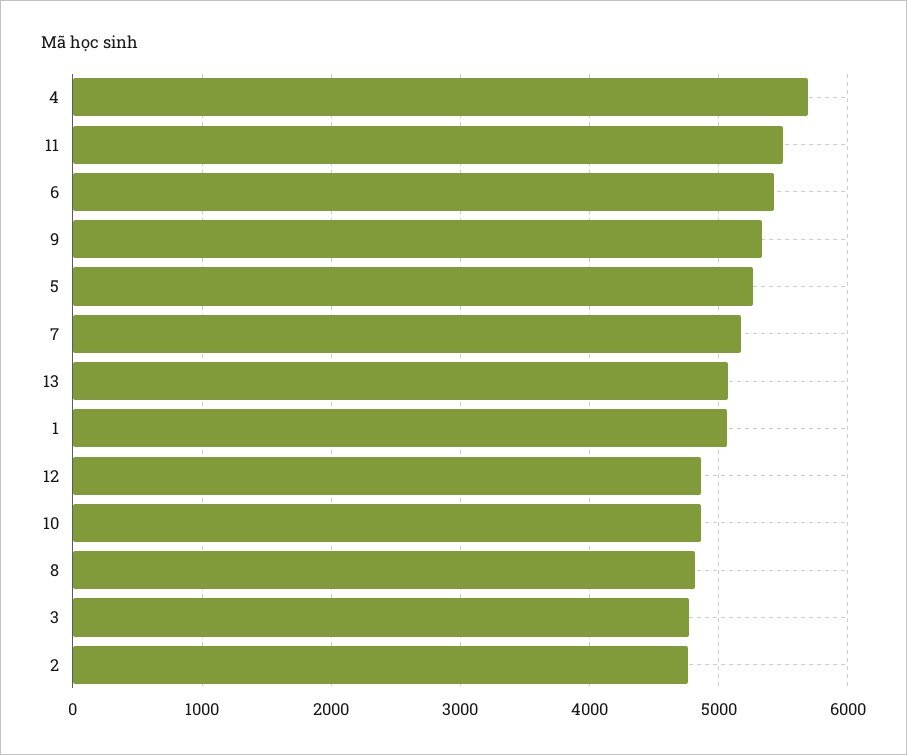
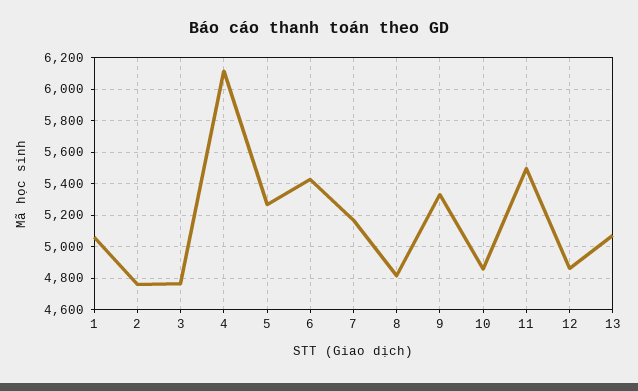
  {
-   "4": 5700,
+   "4": 6100,
    "11": 5500,
    "6": 5450,
    "9": 5350,
    "5": 5250,
    "7": 5150,
    "13": 5050,
    "1": 5050,
    "12": 4850,
    "10": 4850,
    "8": 4800,
    "3": 4750,
    "2": 4750
  }

